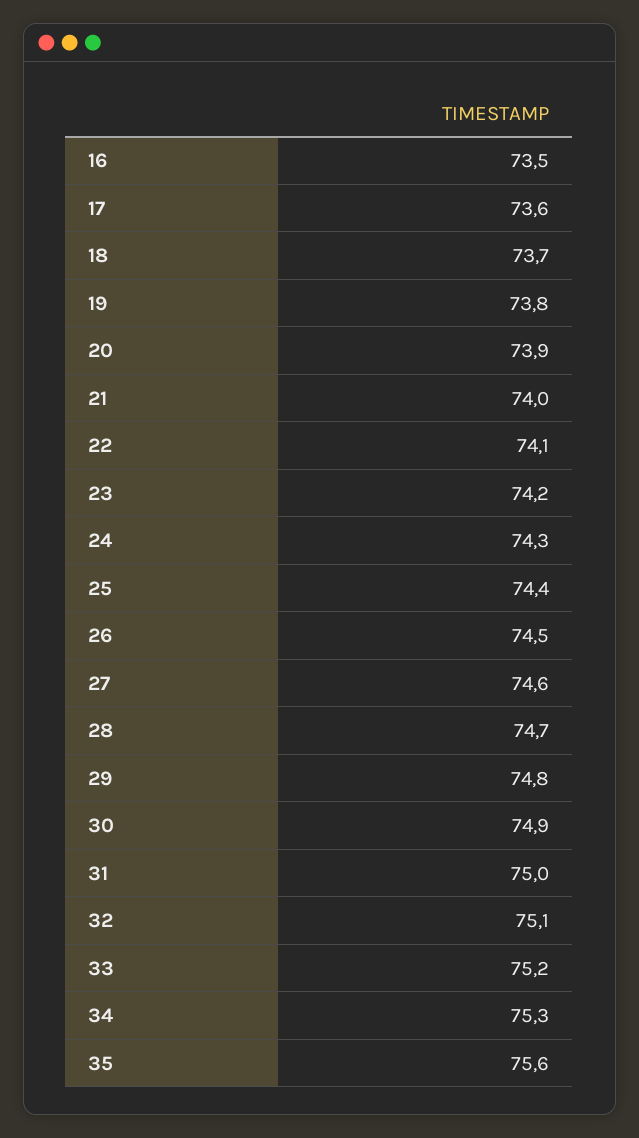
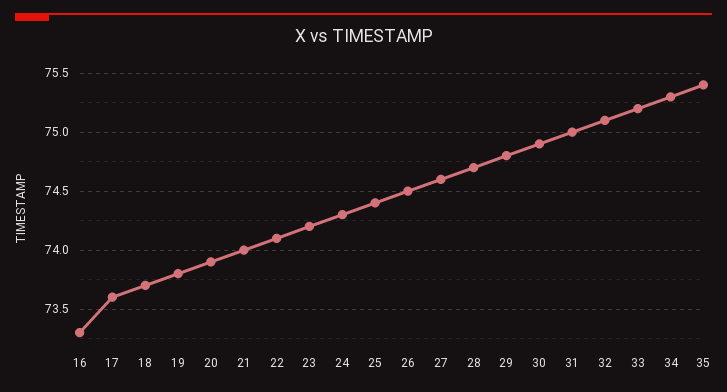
  {
-   "16": 73.5,
+   "16": 73.3,
    "17": 73.6,
    "18": 73.7,
    "19": 73.8,
    "20": 73.9,
    "21": 74,
    "22": 74.1,
    "23": 74.2,
    "24": 74.3,
    "25": 74.4,
    "26": 74.5,
    "27": 74.6,
    "28": 74.7,
    "29": 74.8,
    "30": 74.9,
    "31": 75,
    "32": 75.1,
    "33": 75.2,
    "34": 75.3,
-   "35": 75.6
+   "35": 75.4
  }

